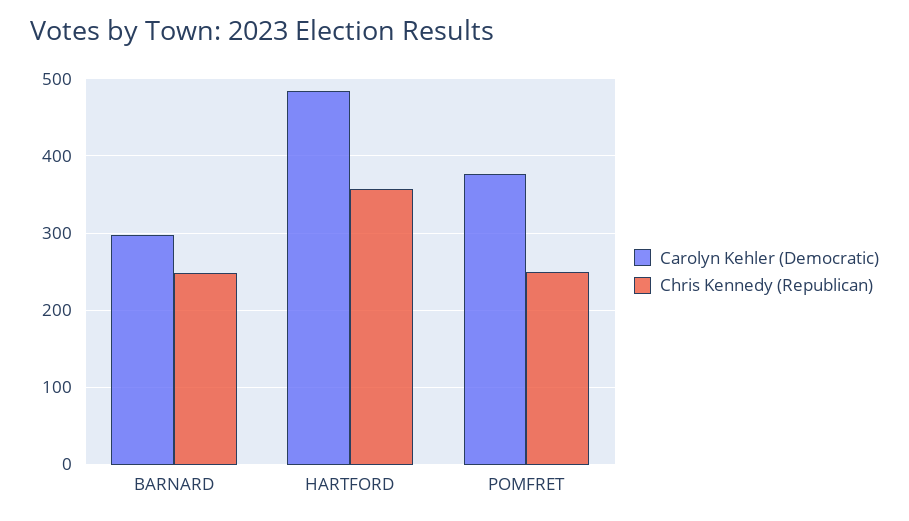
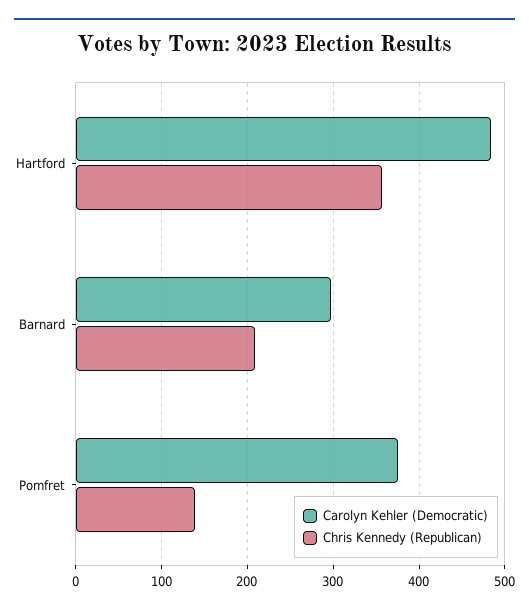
  {
    "Carolyn Kehler (Democratic)": {
      "BARNARD": 300,
      "HARTFORD": 480,
      "POMFRET": 380
    },
    "Chris Kennedy (Republican)": {
-     "BARNARD": 250,
+     "BARNARD": 210,
      "HARTFORD": 360,
-     "POMFRET": 250
+     "POMFRET": 140
    }
  }

